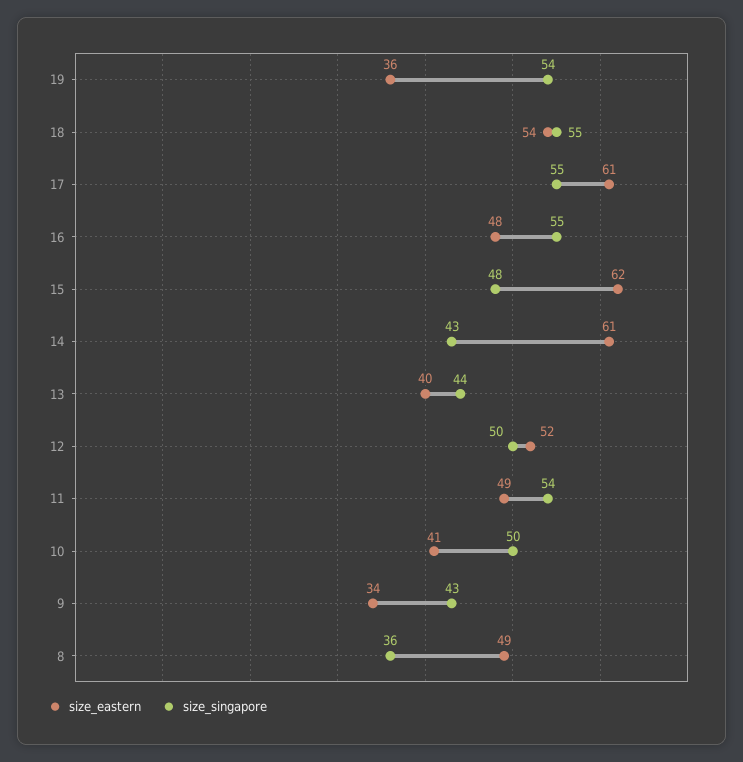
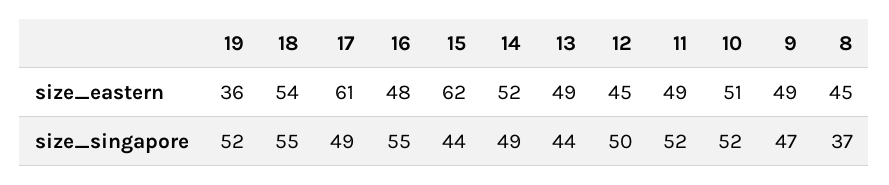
  {
    "size_eastern": {
      "19": 36,
      "18": 54,
      "17": 61,
      "16": 48,
      "15": 62,
-     "14": 61,
+     "14": 52,
-     "13": 40,
+     "13": 49,
-     "12": 52,
+     "12": 45,
      "11": 49,
-     "10": 41,
+     "10": 51,
-     "9": 34,
+     "9": 49,
-     "8": 49
+     "8": 45
    },
    "size_singapore": {
-     "19": 54,
+     "19": 52,
      "18": 55,
-     "17": 55,
+     "17": 49,
      "16": 55,
-     "15": 48,
+     "15": 44,
-     "14": 43,
+     "14": 49,
      "13": 44,
      "12": 50,
-     "11": 54,
+     "11": 52,
-     "10": 50,
+     "10": 52,
-     "9": 43,
+     "9": 47,
-     "8": 36
+     "8": 37
    }
  }

